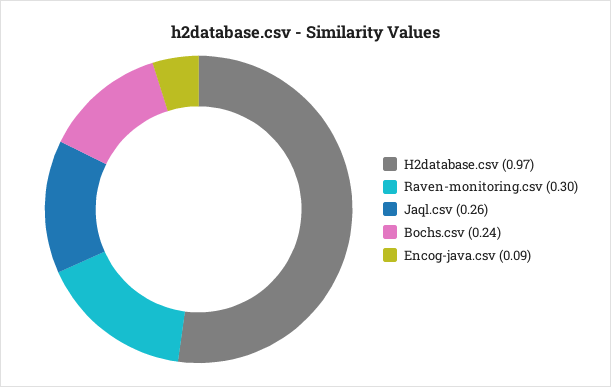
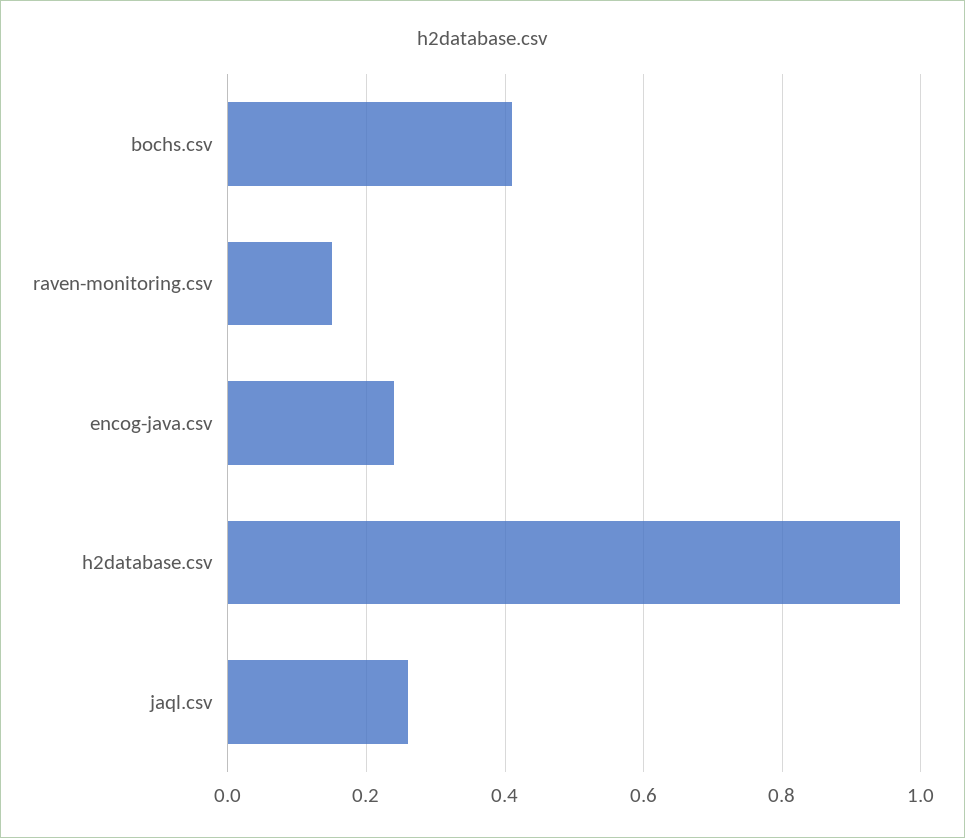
  {
    "H2database.csv": 0.97,
-   "Raven-monitoring.csv": 0.3,
+   "Raven-monitoring.csv": 0.15,
    "Jaql.csv": 0.26,
-   "Bochs.csv": 0.24,
+   "Bochs.csv": 0.4,
-   "Encog-java.csv": 0.09
+   "Encog-java.csv": 0.25
  }

